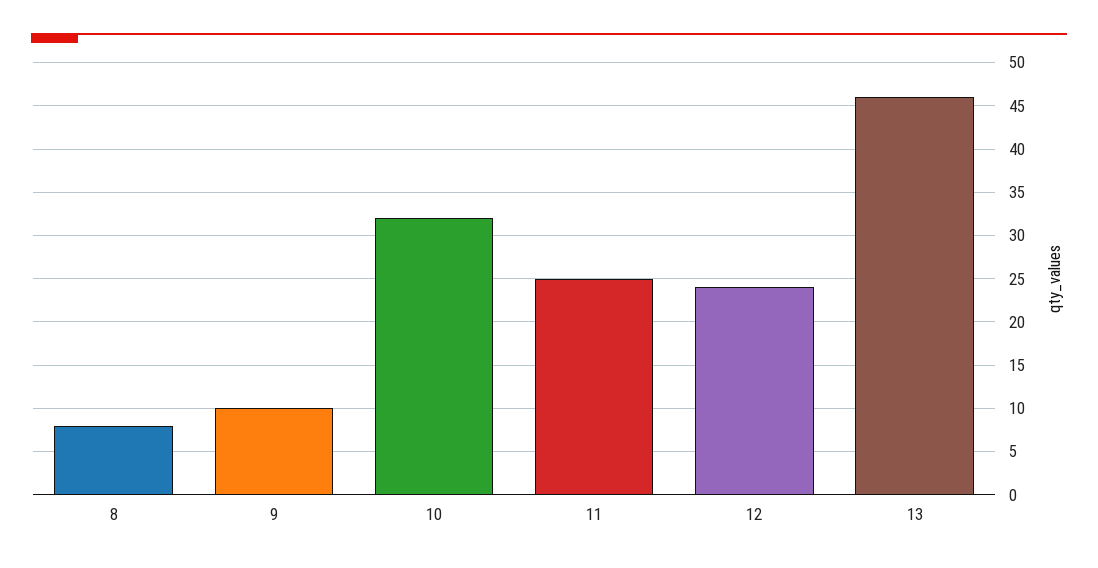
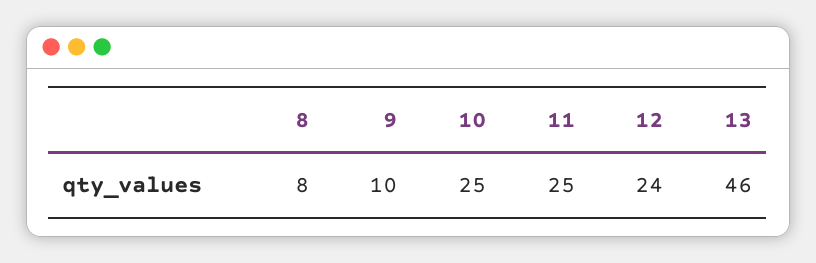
  {
    "8": 8,
    "9": 10,
-   "10": 32,
+   "10": 25,
    "11": 25,
    "12": 24,
    "13": 46
  }

